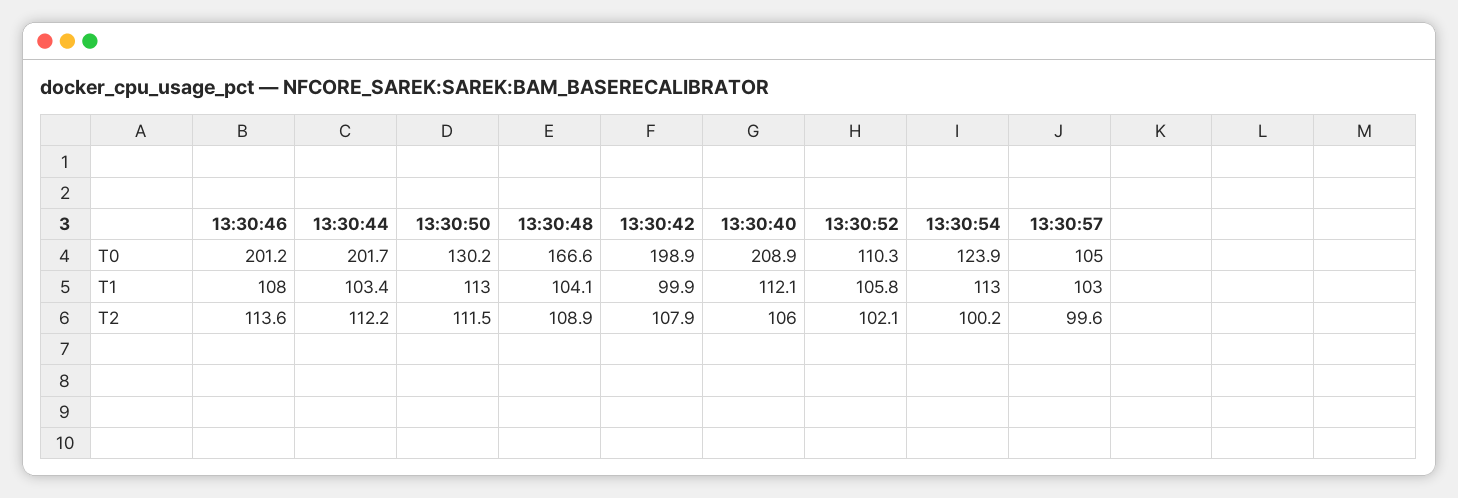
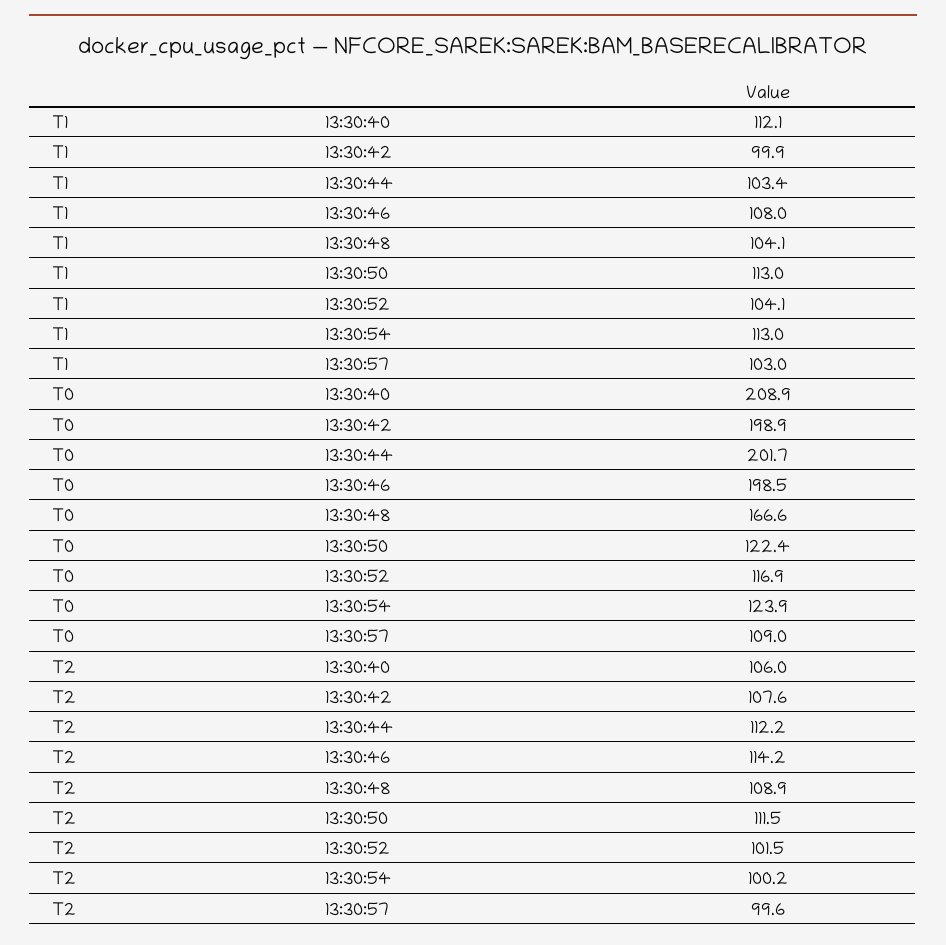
  {
    "13:30:46": {
-     "T0": 201.2,
+     "T0": 198.5,
      "T1": 108,
-     "T2": 113.6
+     "T2": 114.2
    },
    "13:30:44": {
      "T0": 201.7,
      "T1": 103.4,
      "T2": 112.2
    },
    "13:30:50": {
-     "T0": 130.2,
+     "T0": 122.4,
      "T1": 113,
      "T2": 111.5
    },
    "13:30:48": {
      "T0": 166.6,
      "T1": 104.1,
      "T2": 108.9
    },
    "13:30:42": {
      "T0": 198.9,
      "T1": 99.9,
-     "T2": 107.9
+     "T2": 107.6
    },
    "13:30:40": {
      "T0": 208.9,
      "T1": 112.1,
      "T2": 106
    },
    "13:30:52": {
-     "T0": 110.3,
+     "T0": 116.9,
-     "T1": 105.8,
+     "T1": 104.1,
-     "T2": 102.1
+     "T2": 101.5
    },
    "13:30:54": {
      "T0": 123.9,
      "T1": 113,
      "T2": 100.2
    },
    "13:30:57": {
-     "T0": 105,
+     "T0": 109,
      "T1": 103,
      "T2": 99.6
    }
  }

